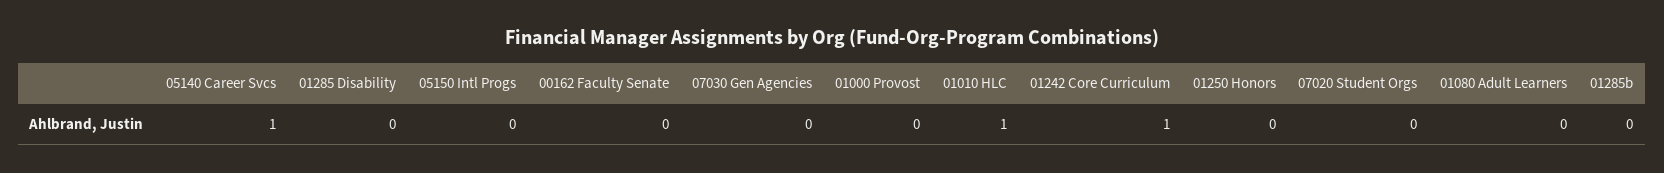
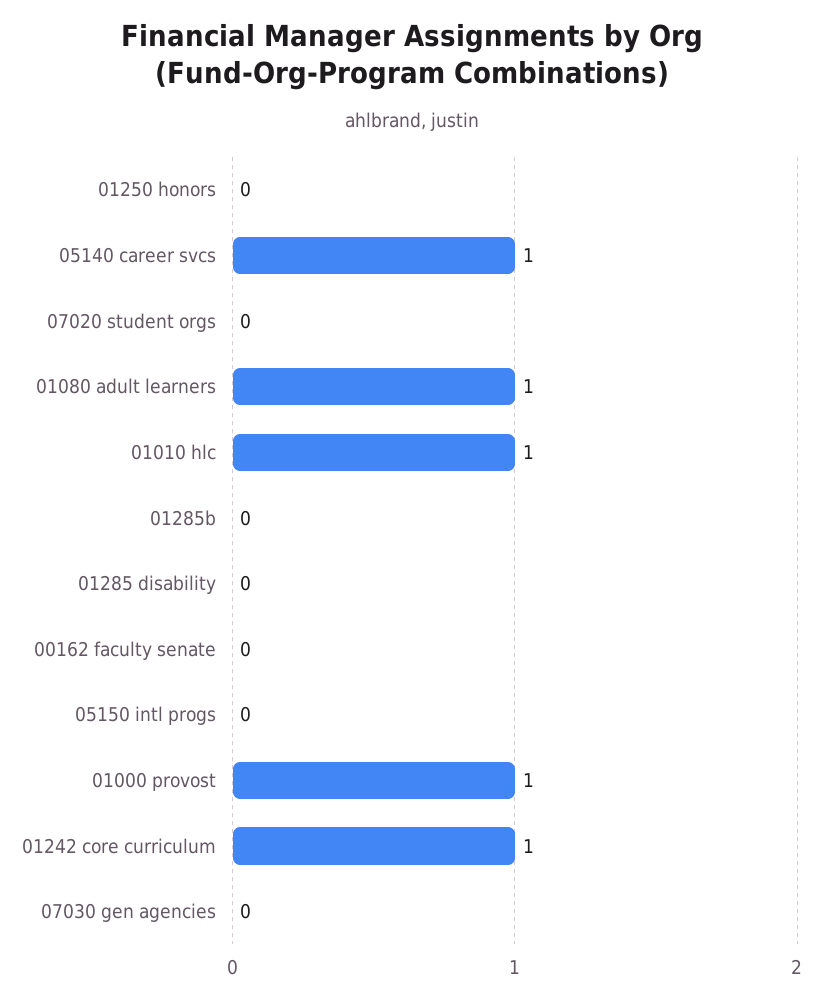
  {
    "05140 Career Svcs": 1,
    "01285 Disability": 0,
    "05150 Intl Progs": 0,
    "00162 Faculty Senate": 0,
    "07030 Gen Agencies": 0,
-   "01000 Provost": 0,
+   "01000 Provost": 1,
    "01010 HLC": 1,
    "01242 Core Curriculum": 1,
    "01250 Honors": 0,
    "07020 Student Orgs": 0,
-   "01080 Adult Learners": 0,
+   "01080 Adult Learners": 1,
    "01285b": 0
  }

